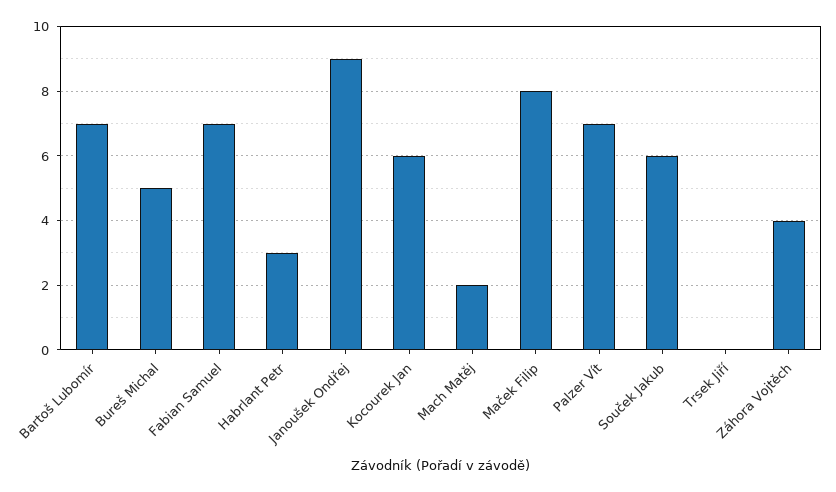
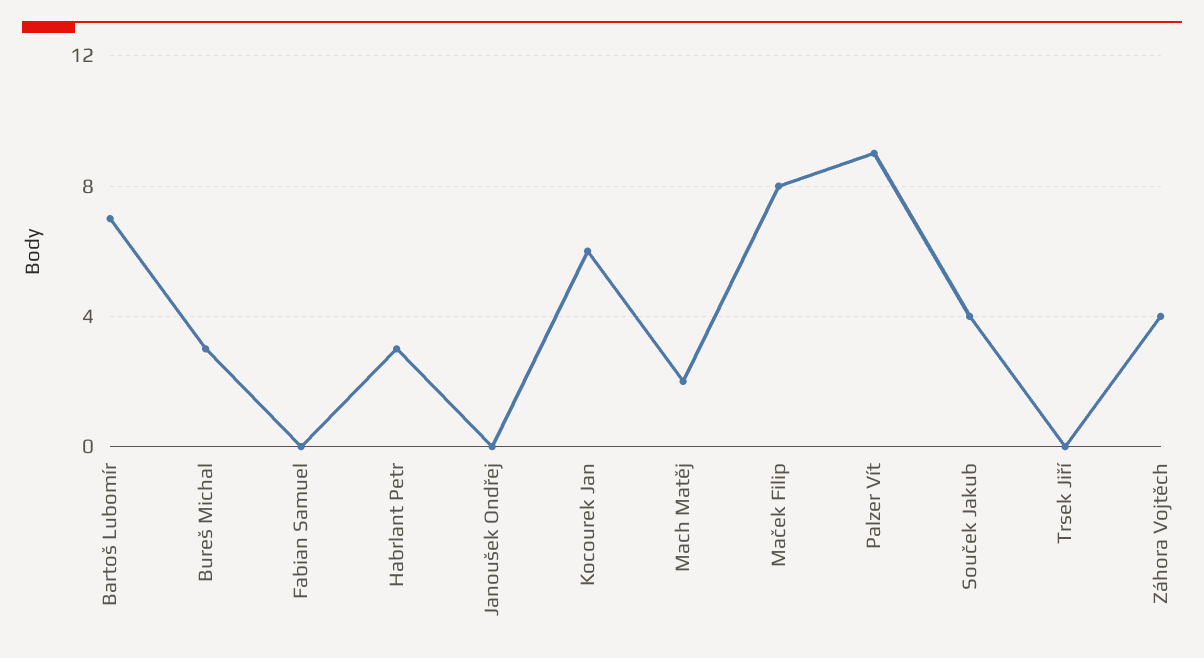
  {
    "Bartoš Lubomír": 7,
-   "Bureš Michal": 5,
+   "Bureš Michal": 3,
-   "Fabian Samuel": 7,
+   "Fabian Samuel": 0,
    "Habrlant Petr": 3,
-   "Janoušek Ondřej": 9,
+   "Janoušek Ondřej": 0,
    "Kocourek Jan": 6,
    "Mach Matěj": 2,
    "Maček Filip": 8,
-   "Palzer Vít": 7,
+   "Palzer Vít": 9,
-   "Souček Jakub": 6,
+   "Souček Jakub": 4,
    "Trsek Jiří": 0,
    "Záhora Vojtěch": 4
  }

